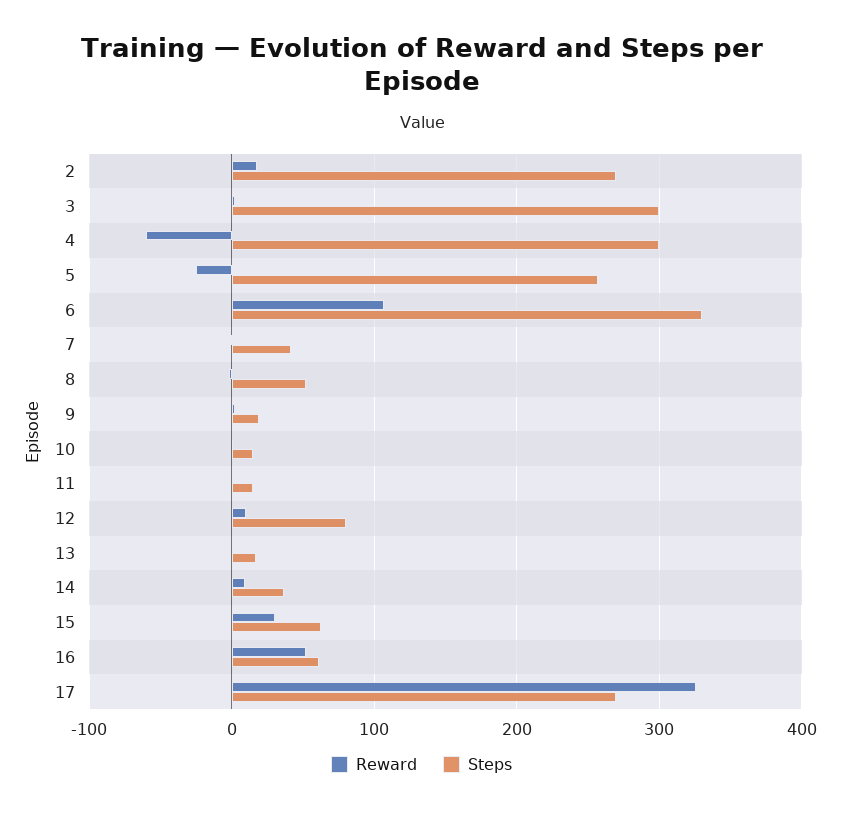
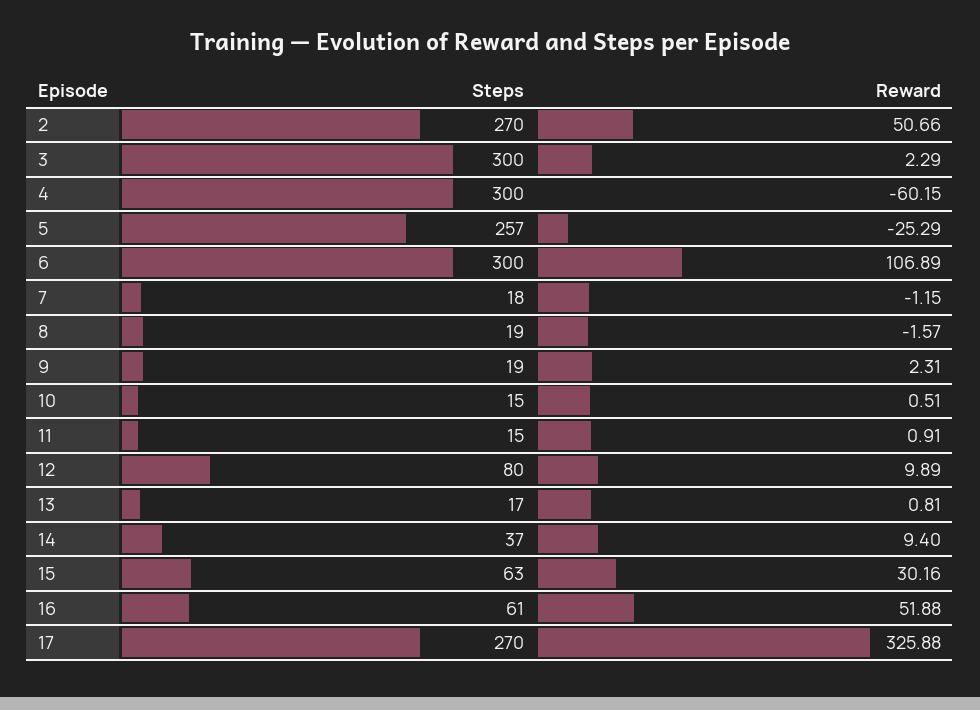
  {
    "Reward": {
-     "2": 20,
+     "2": 50.66,
      "3": 2.29,
      "4": -60.15,
      "5": -25.29,
      "6": 106.89,
      "7": -1.15,
      "8": -1.57,
      "9": 2.31,
      "10": 0.51,
      "11": 0.91,
      "12": 9.89,
      "13": 0.81,
      "14": 9.4,
      "15": 30.16,
      "16": 51.88,
      "17": 325.88
    },
    "Steps": {
      "2": 270,
      "3": 300,
      "4": 300,
      "5": 257,
-     "6": 330,
+     "6": 300,
-     "7": 40,
+     "7": 18,
-     "8": 50,
+     "8": 19,
      "9": 19,
      "10": 15,
      "11": 15,
      "12": 80,
      "13": 17,
      "14": 37,
      "15": 63,
      "16": 61,
      "17": 270
    }
  }

